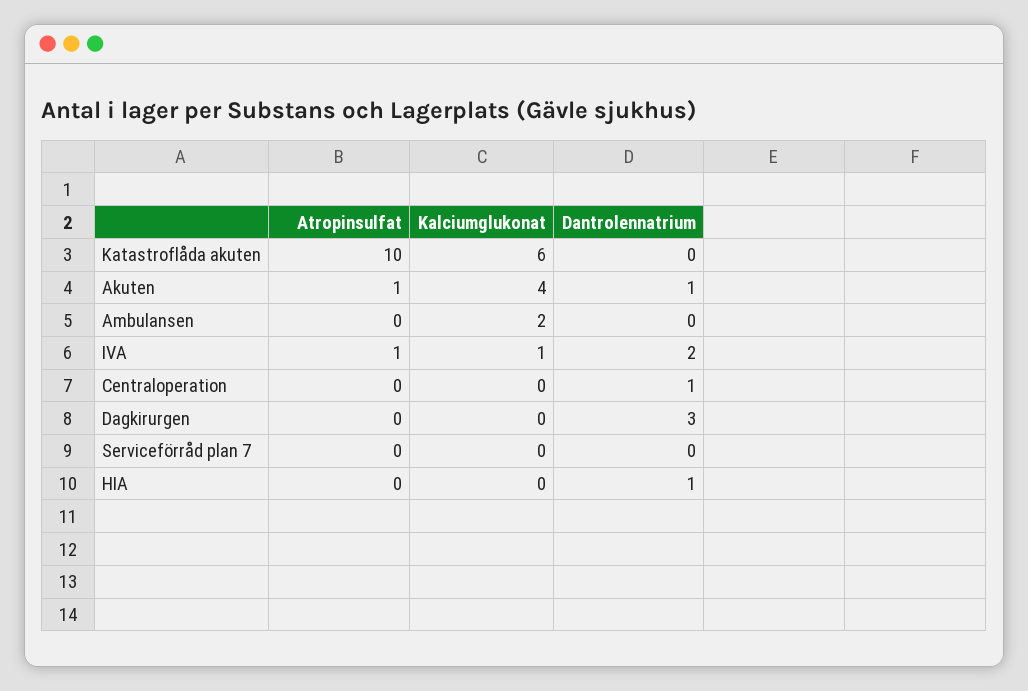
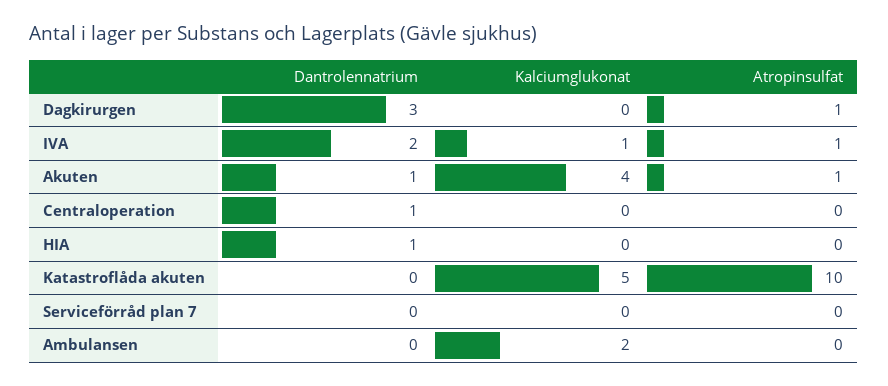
  {
    "Atropinsulfat": {
      "Katastroflåda akuten": 10,
      "Akuten": 1,
      "Ambulansen": 0,
      "IVA": 1,
      "Centraloperation": 0,
-     "Dagkirurgen": 0,
+     "Dagkirurgen": 1,
      "Serviceförråd plan 7": 0,
      "HIA": 0
    },
    "Kalciumglukonat": {
-     "Katastroflåda akuten": 6,
+     "Katastroflåda akuten": 5,
      "Akuten": 4,
      "Ambulansen": 2,
      "IVA": 1,
      "Centraloperation": 0,
      "Dagkirurgen": 0,
      "Serviceförråd plan 7": 0,
      "HIA": 0
    },
    "Dantrolennatrium": {
      "Katastroflåda akuten": 0,
      "Akuten": 1,
      "Ambulansen": 0,
      "IVA": 2,
      "Centraloperation": 1,
      "Dagkirurgen": 3,
      "Serviceförråd plan 7": 0,
      "HIA": 1
    }
  }

